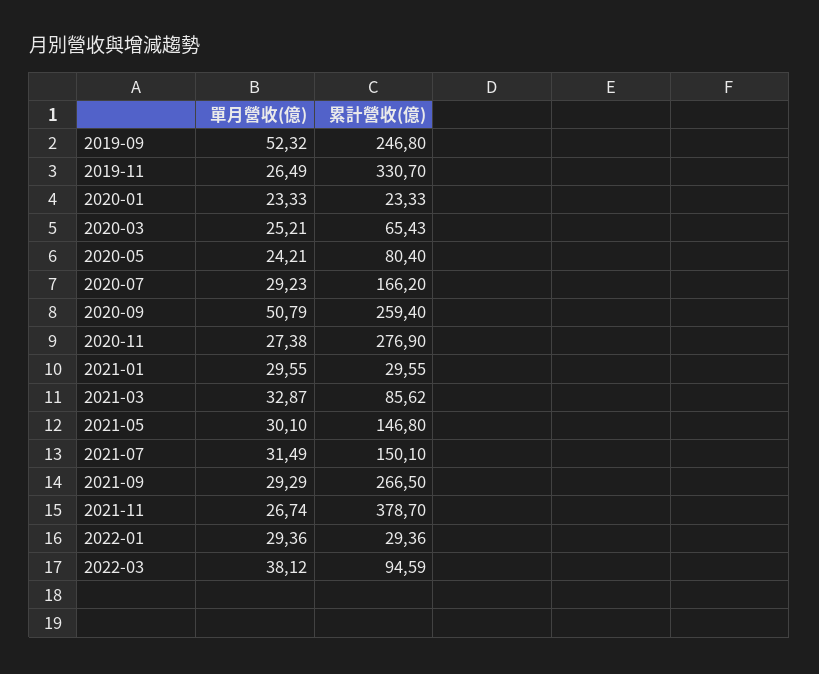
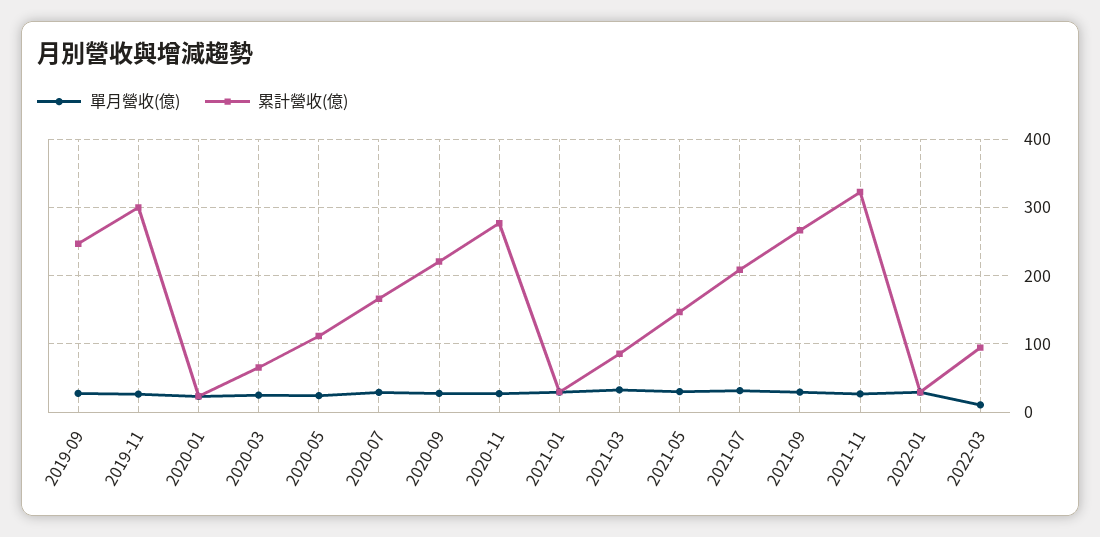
  {
    "單月營收(億)": {
-     "2019-09": 52.32,
+     "2019-09": 30,
      "2019-11": 26.49,
      "2020-01": 23.33,
      "2020-03": 25.21,
      "2020-05": 24.21,
      "2020-07": 29.23,
-     "2020-09": 50.79,
+     "2020-09": 30,
      "2020-11": 27.38,
      "2021-01": 29.55,
      "2021-03": 32.87,
      "2021-05": 30.1,
      "2021-07": 31.49,
      "2021-09": 29.29,
      "2021-11": 26.74,
      "2022-01": 29.36,
-     "2022-03": 38.12
+     "2022-03": 10
    },
    "累計營收(億)": {
      "2019-09": 246.8,
-     "2019-11": 330.7,
+     "2019-11": 300,
      "2020-01": 23.33,
      "2020-03": 65.43,
-     "2020-05": 80.4,
+     "2020-05": 110,
      "2020-07": 166.2,
-     "2020-09": 259.4,
+     "2020-09": 220,
      "2020-11": 276.9,
      "2021-01": 29.55,
      "2021-03": 85.62,
      "2021-05": 146.8,
-     "2021-07": 150.1,
+     "2021-07": 210,
      "2021-09": 266.5,
-     "2021-11": 378.7,
+     "2021-11": 320,
      "2022-01": 29.36,
      "2022-03": 94.59
    }
  }

